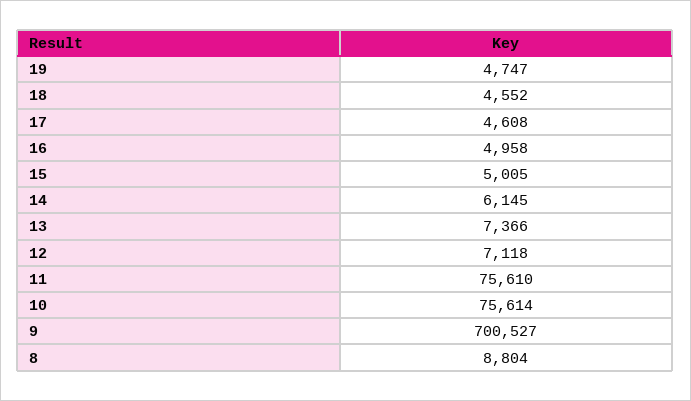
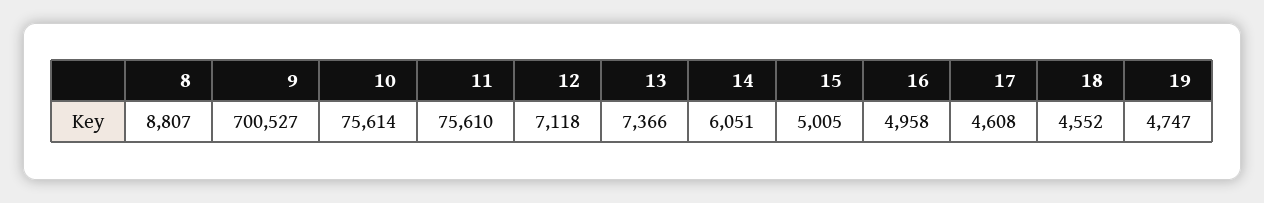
  {
    "19": 4747,
    "18": 4552,
    "17": 4608,
    "16": 4958,
    "15": 5005,
-   "14": 6145,
+   "14": 6051,
    "13": 7366,
    "12": 7118,
    "11": 75610,
    "10": 75614,
    "9": 700527,
-   "8": 8804
+   "8": 8807
  }

